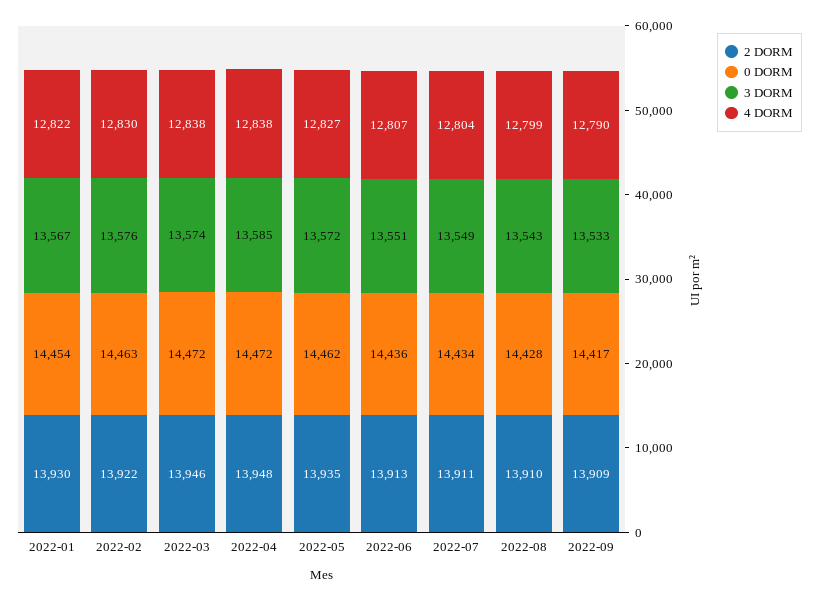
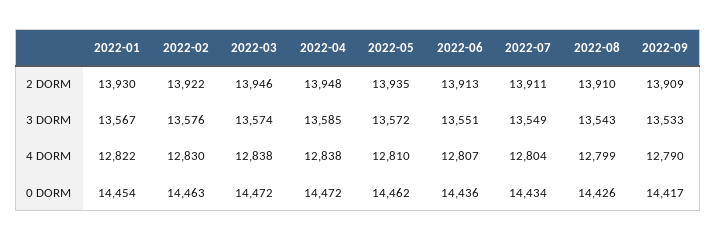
  {
    "2 DORM": {
      "2022-01": 13930,
      "2022-02": 13922,
      "2022-03": 13946,
      "2022-04": 13948,
      "2022-05": 13935,
      "2022-06": 13913,
      "2022-07": 13911,
      "2022-08": 13910,
      "2022-09": 13909
    },
    "0 DORM": {
      "2022-01": 14454,
      "2022-02": 14463,
      "2022-03": 14472,
      "2022-04": 14472,
      "2022-05": 14462,
      "2022-06": 14436,
      "2022-07": 14434,
-     "2022-08": 14428,
+     "2022-08": 14426,
      "2022-09": 14417
    },
    "3 DORM": {
      "2022-01": 13567,
      "2022-02": 13576,
      "2022-03": 13574,
      "2022-04": 13585,
      "2022-05": 13572,
      "2022-06": 13551,
      "2022-07": 13549,
      "2022-08": 13543,
      "2022-09": 13533
    },
    "4 DORM": {
      "2022-01": 12822,
      "2022-02": 12830,
      "2022-03": 12838,
      "2022-04": 12838,
-     "2022-05": 12827,
+     "2022-05": 12810,
      "2022-06": 12807,
      "2022-07": 12804,
      "2022-08": 12799,
      "2022-09": 12790
    }
  }

